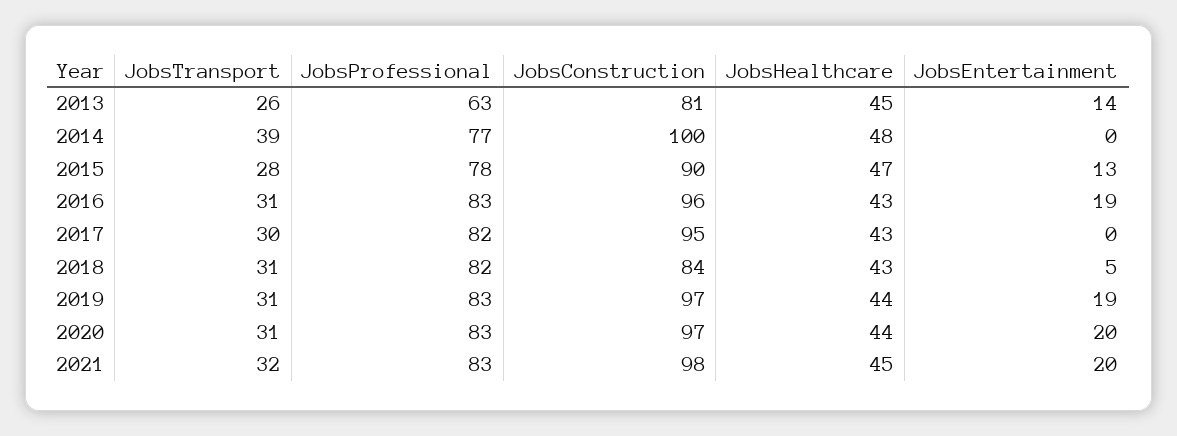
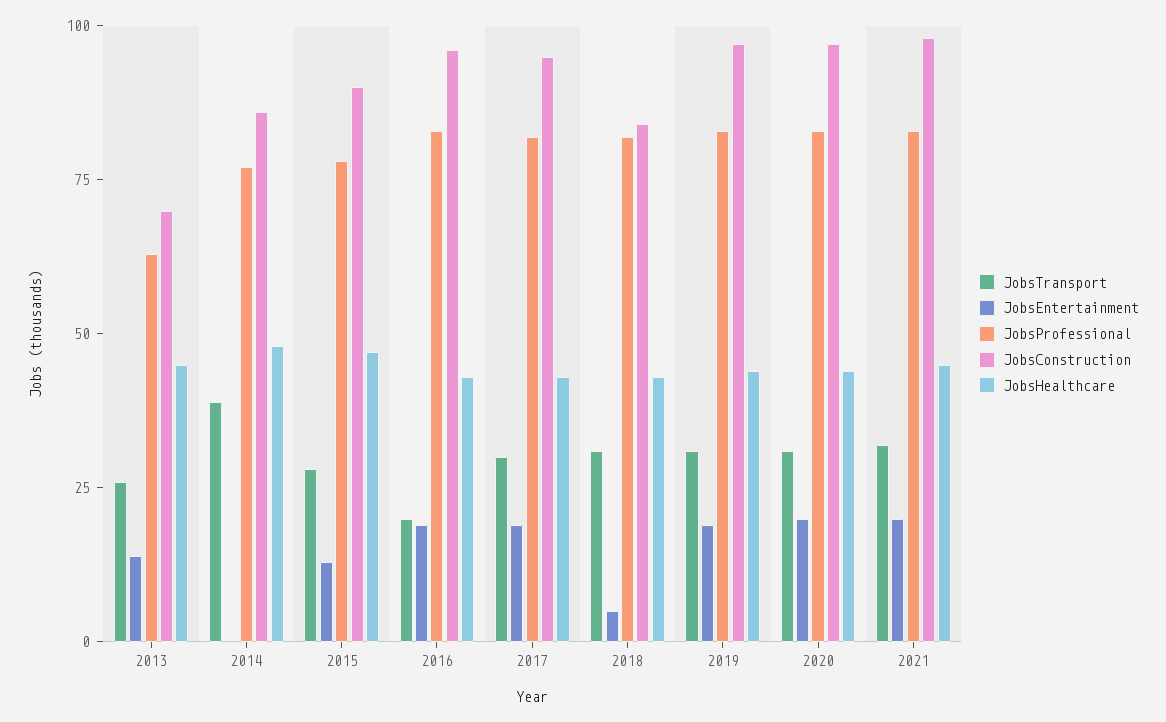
  {
    "JobsTransport": {
      "2013": 26,
      "2014": 39,
      "2015": 28,
-     "2016": 31,
+     "2016": 20,
      "2017": 30,
      "2018": 31,
      "2019": 31,
      "2020": 31,
      "2021": 32
    },
    "JobsProfessional": {
      "2013": 63,
      "2014": 77,
      "2015": 78,
      "2016": 83,
      "2017": 82,
      "2018": 82,
      "2019": 83,
      "2020": 83,
      "2021": 83
    },
    "JobsConstruction": {
-     "2013": 81,
+     "2013": 70,
-     "2014": 100,
+     "2014": 85,
      "2015": 90,
      "2016": 96,
      "2017": 95,
      "2018": 84,
      "2019": 97,
      "2020": 97,
      "2021": 98
    },
    "JobsHealthcare": {
      "2013": 45,
      "2014": 48,
      "2015": 47,
      "2016": 43,
      "2017": 43,
      "2018": 43,
      "2019": 44,
      "2020": 44,
      "2021": 45
    },
    "JobsEntertainment": {
      "2013": 14,
      "2014": 0,
      "2015": 13,
      "2016": 19,
-     "2017": 0,
+     "2017": 20,
      "2018": 5,
      "2019": 19,
      "2020": 20,
      "2021": 20
    }
  }

